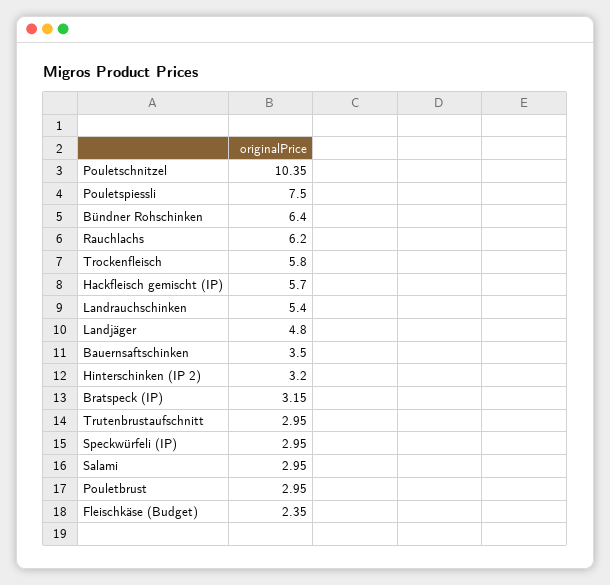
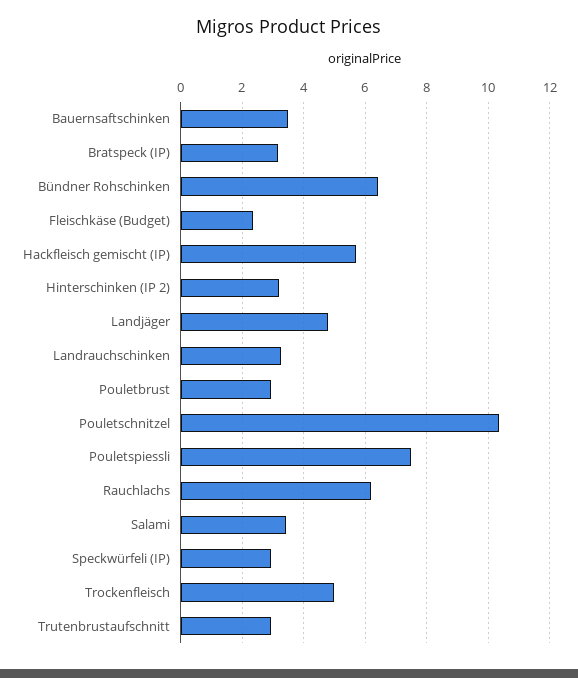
  {
    "Pouletschnitzel": 10.35,
    "Pouletspiessli": 7.5,
    "Bündner Rohschinken": 6.4,
    "Rauchlachs": 6.2,
-   "Trockenfleisch": 5.8,
+   "Trockenfleisch": 5,
    "Hackfleisch gemischt (IP)": 5.7,
-   "Landrauchschinken": 5.4,
+   "Landrauchschinken": 3.2,
    "Landjäger": 4.8,
    "Bauernsaftschinken": 3.5,
    "Hinterschinken (IP 2)": 3.2,
    "Bratspeck (IP)": 3.15,
    "Trutenbrustaufschnitt": 2.95,
    "Speckwürfeli (IP)": 2.95,
-   "Salami": 2.95,
+   "Salami": 3.4,
    "Pouletbrust": 2.95,
    "Fleischkäse (Budget)": 2.35
  }

